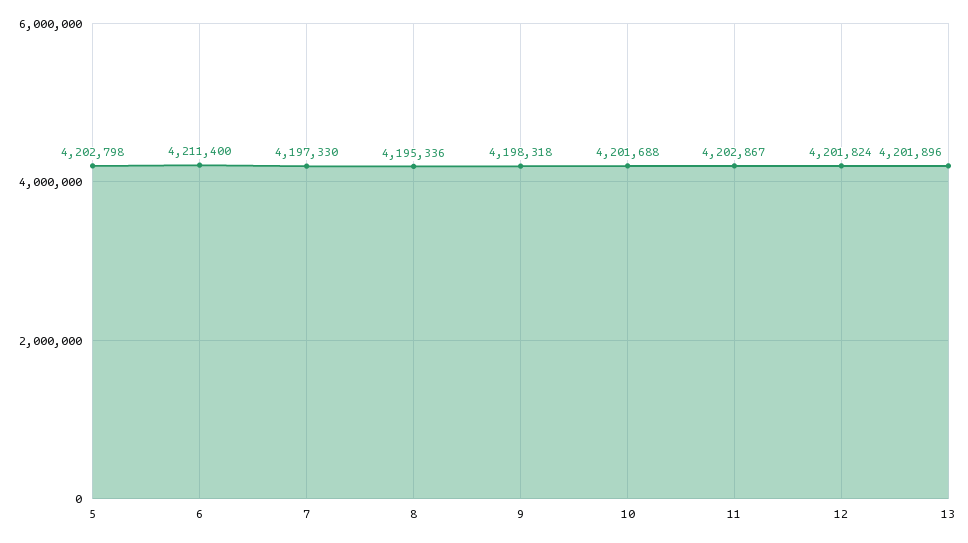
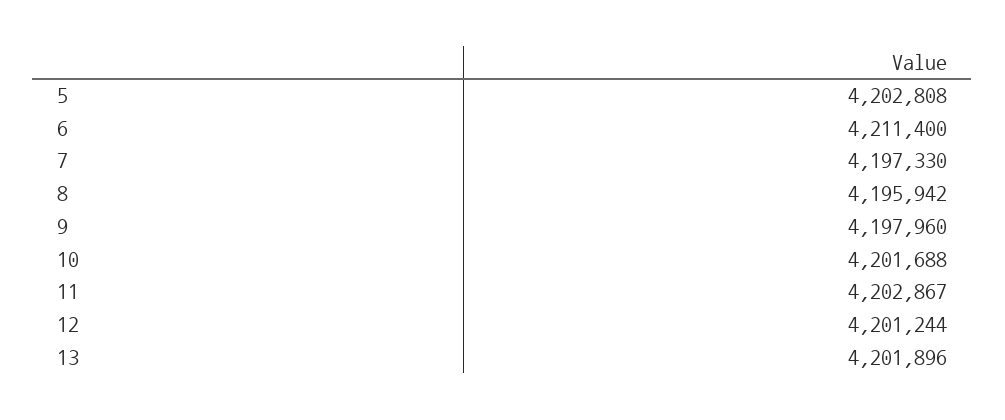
  {
-   "5": 4202798,
+   "5": 4202808,
    "6": 4211400,
    "7": 4197330,
-   "8": 4195336,
+   "8": 4195942,
-   "9": 4198318,
+   "9": 4197960,
    "10": 4201688,
    "11": 4202867,
-   "12": 4201824,
+   "12": 4201244,
    "13": 4201896
  }

